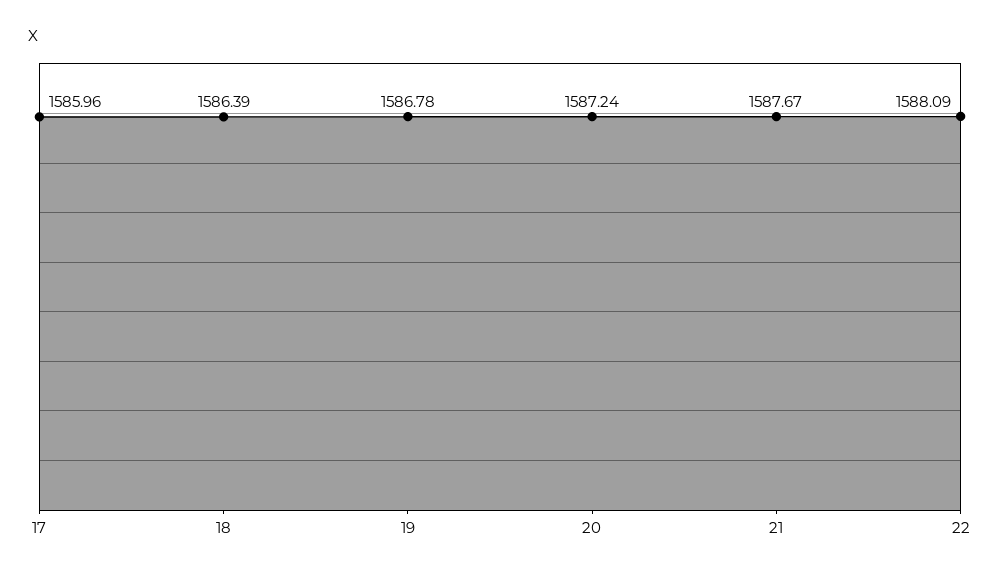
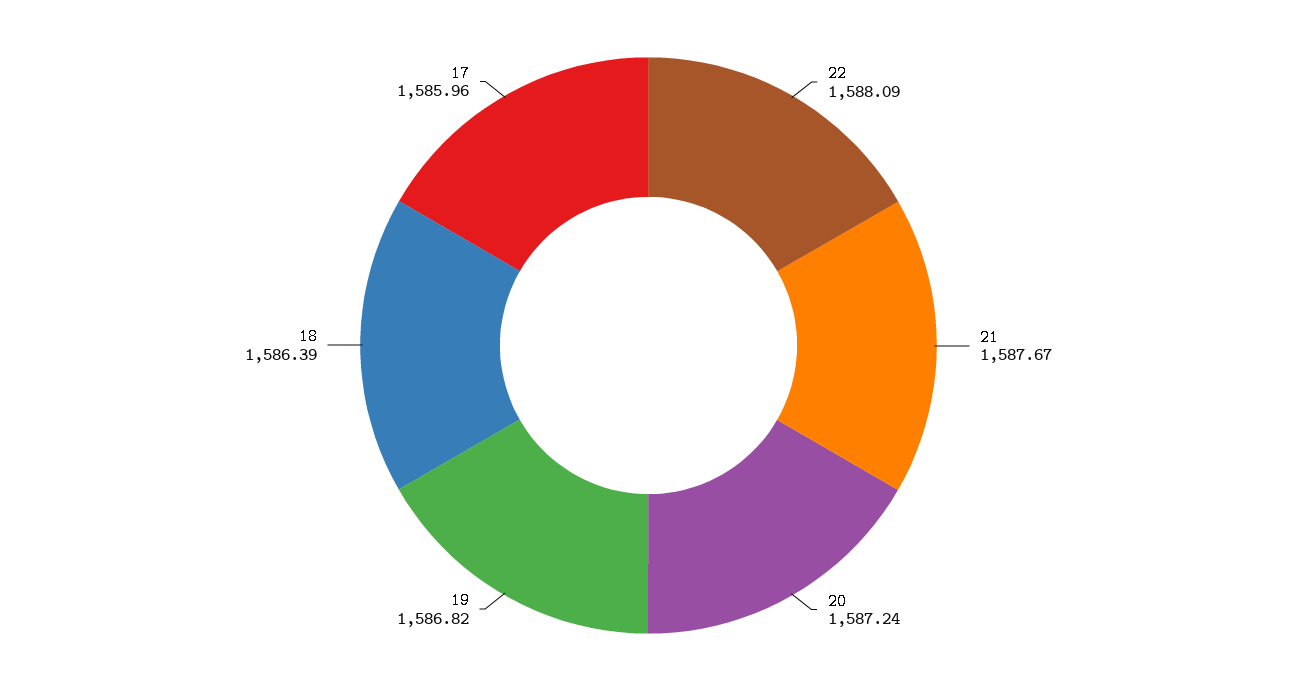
  {
    "17": 1585.96,
    "18": 1586.39,
-   "19": 1586.78,
+   "19": 1586.82,
    "20": 1587.24,
    "21": 1587.67,
    "22": 1588.09
  }

